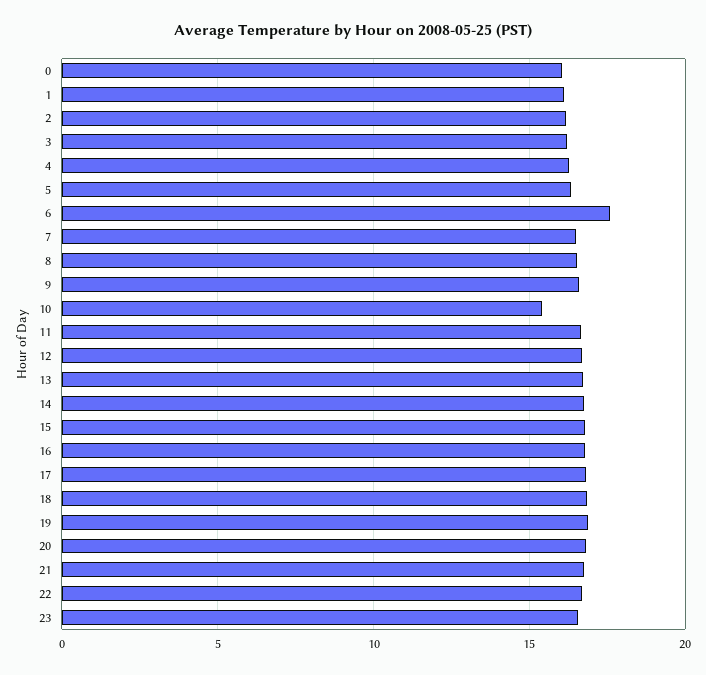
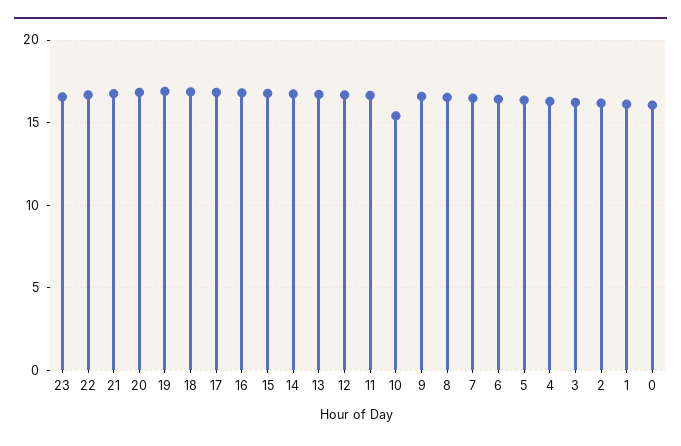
  {
    "0": 16,
    "1": 16,
    "2": 16,
    "3": 16,
    "4": 16.5,
    "5": 16.5,
-   "6": 17.5,
+   "6": 16.5,
    "7": 16.5,
    "8": 16.5,
    "9": 16.5,
    "10": 15.5,
    "11": 16.5,
    "12": 16.5,
    "13": 16.5,
    "14": 16.5,
    "15": 17,
    "16": 17,
    "17": 17,
    "18": 17,
    "19": 17,
    "20": 17,
    "21": 17,
    "22": 16.5,
    "23": 16.5
  }

